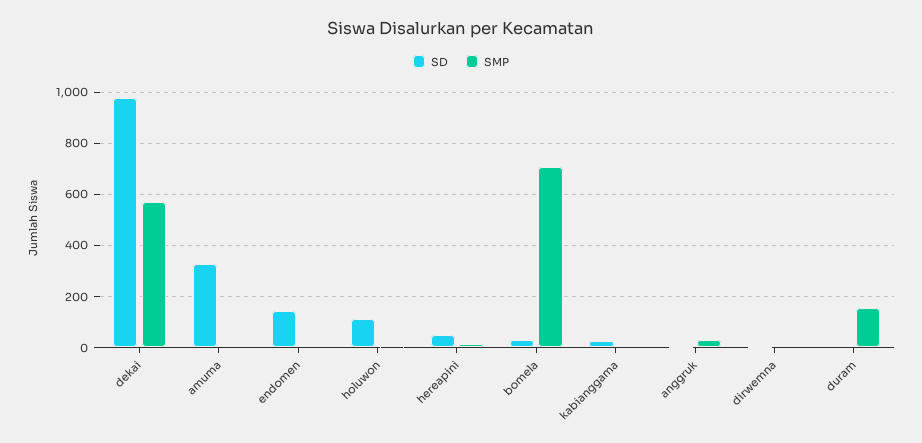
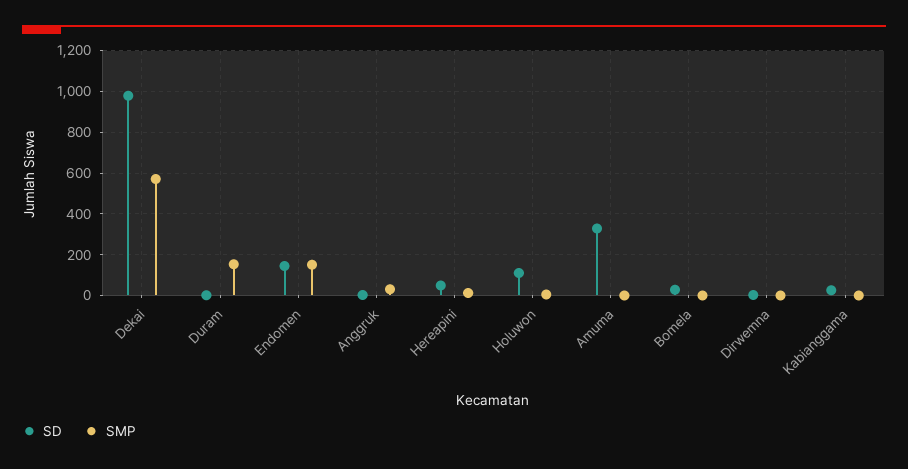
  {
    "SD": {
      "dekai": 975,
      "amuma": 325,
      "endomen": 150,
      "holuwon": 100,
      "hereapini": 50,
      "bomela": 25,
      "kabianggama": 25,
      "anggruk": 0,
      "dirwemna": 0,
      "duram": 0
    },
    "SMP": {
      "dekai": 575,
      "amuma": 0,
-     "endomen": 0,
+     "endomen": 150,
      "holuwon": 0,
      "hereapini": 0,
-     "bomela": 700,
+     "bomela": 0,
      "kabianggama": 0,
      "anggruk": 25,
      "dirwemna": 0,
      "duram": 150
    }
  }

